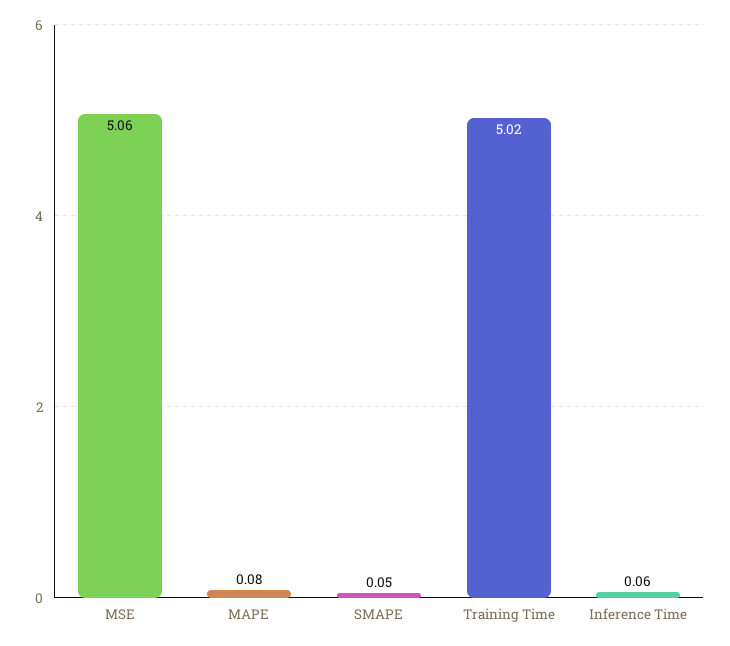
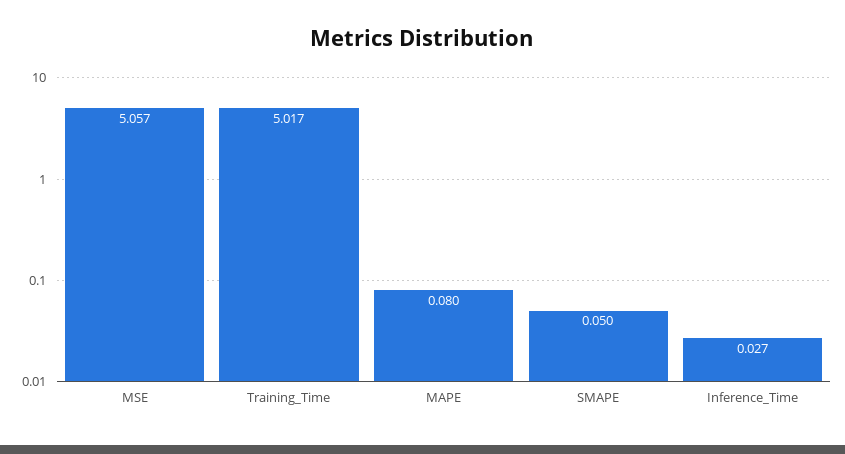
  {
    "MSE": 5.057,
    "MAPE": 0.08,
    "SMAPE": 0.05,
    "Training Time": 5.017,
-   "Inference Time": 0.06
+   "Inference Time": 0.027
  }

